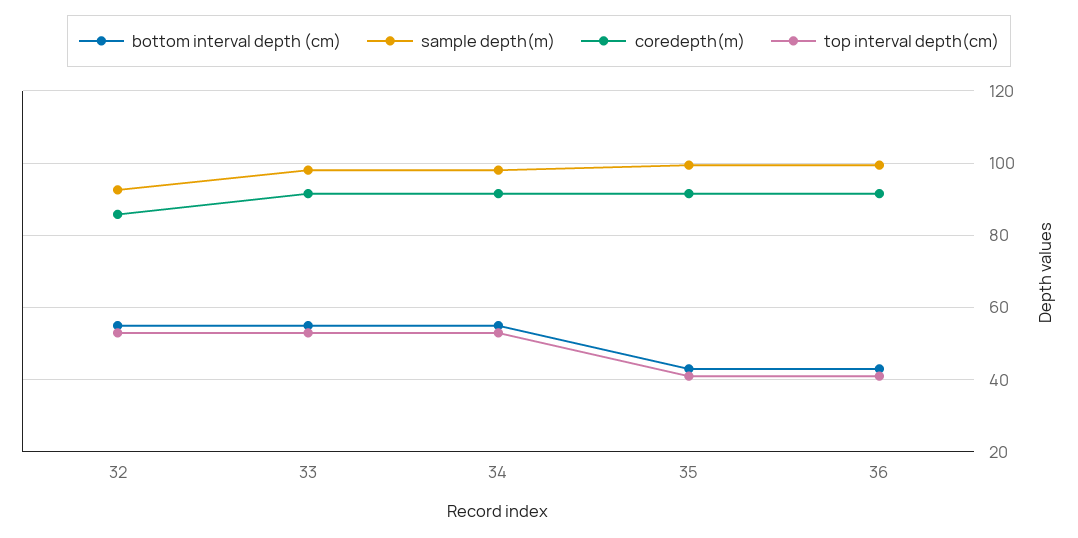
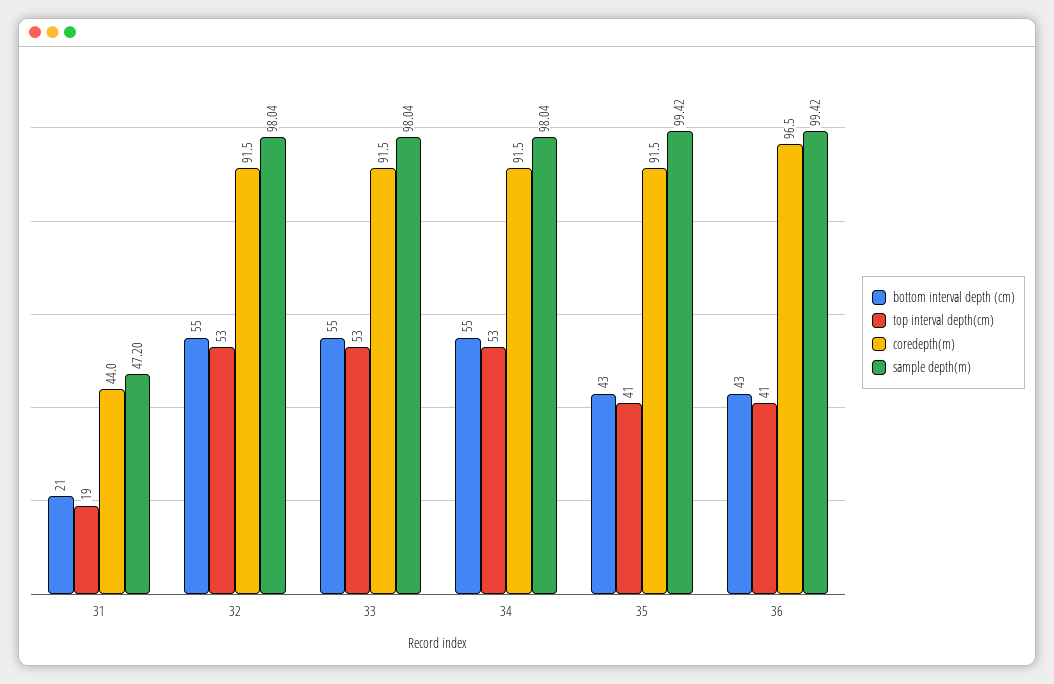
  {
    "bottom interval depth (cm)": {
      "32": 55,
      "33": 55,
      "34": 55,
      "35": 43,
-     "36": 43
+     "36": 43,
+     "31": 21
    },
    "sample depth(m)": {
-     "32": 92,
+     "32": 98.04,
      "33": 98.04,
      "34": 98.04,
      "35": 99.42,
-     "36": 99.42
+     "36": 99.42,
+     "31": 47.2
    },
    "coredepth(m)": {
-     "32": 86,
+     "32": 91.5,
      "33": 91.5,
      "34": 91.5,
      "35": 91.5,
-     "36": 92
+     "36": 96.5,
+     "31": 44
    },
    "top interval depth(cm)": {
      "32": 53,
      "33": 53,
      "34": 53,
      "35": 41,
-     "36": 41
+     "36": 41,
+     "31": 19
    }
  }

